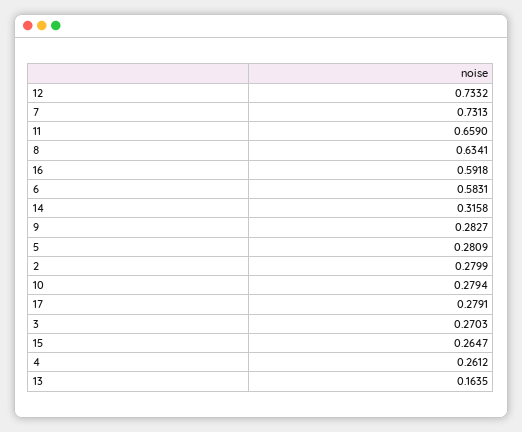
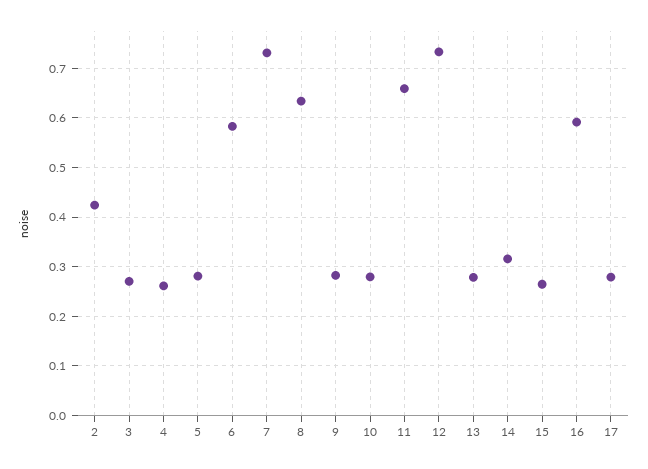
  {
    "12": 0.7332,
    "7": 0.7313,
    "11": 0.659,
    "8": 0.6341,
    "16": 0.5918,
    "6": 0.5831,
    "14": 0.3158,
    "9": 0.2827,
    "5": 0.2809,
-   "2": 0.2799,
+   "2": 0.42,
    "10": 0.2794,
    "17": 0.2791,
    "3": 0.2703,
    "15": 0.2647,
    "4": 0.2612,
-   "13": 0.1635
+   "13": 0.28
  }

